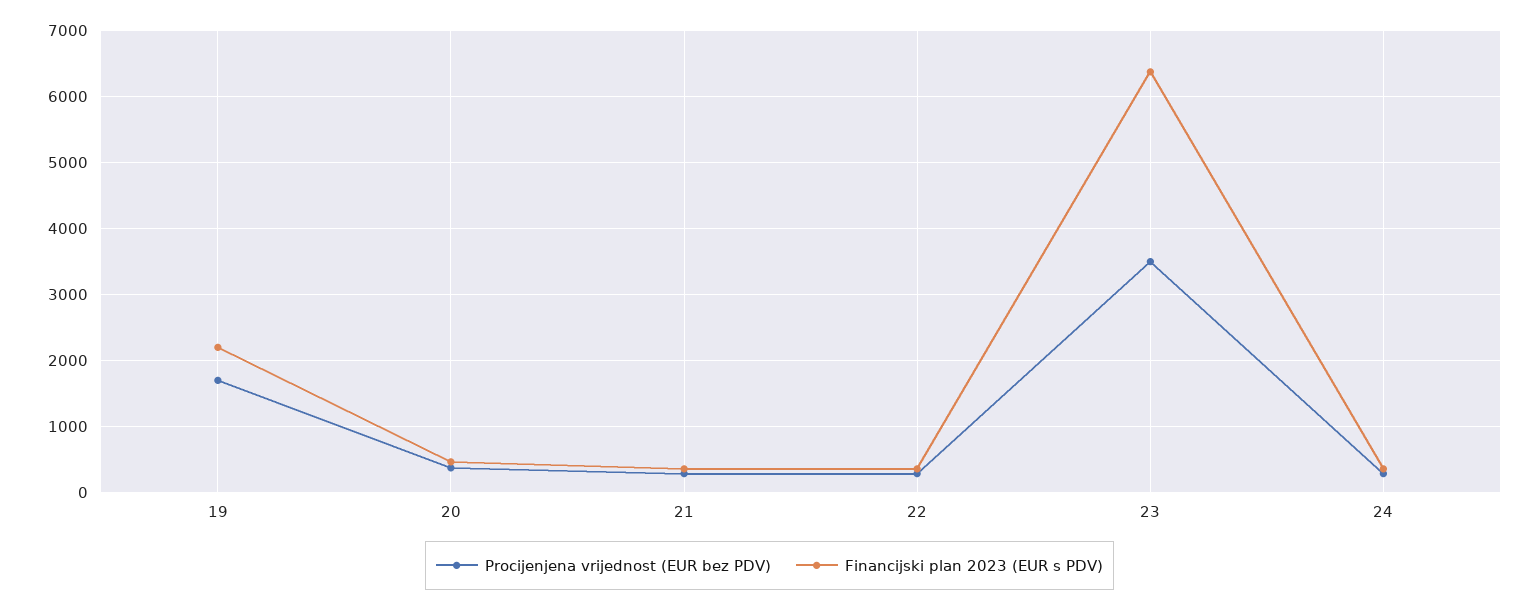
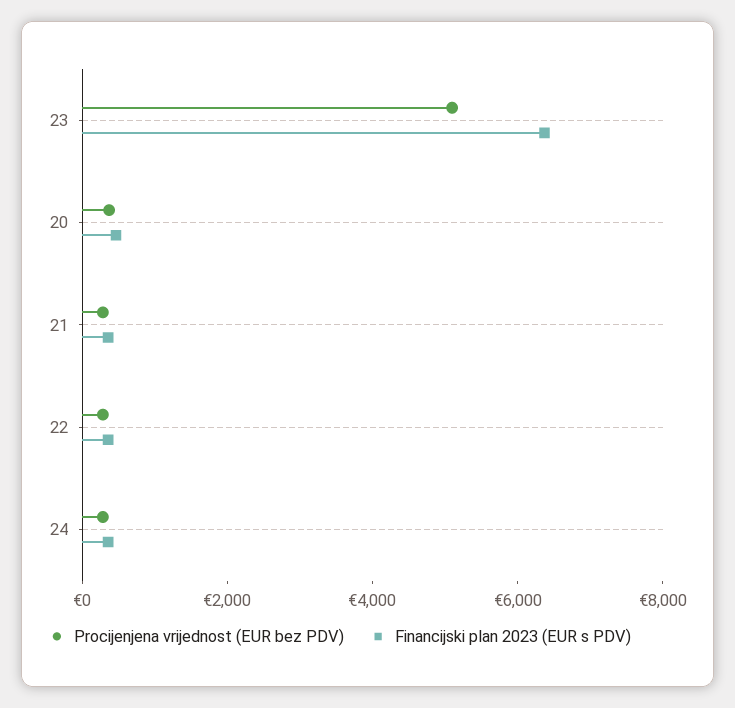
  {
    "Procijenjena vrijednost (EUR bez PDV)": {
-     "19": 1700,
      "20": 400,
      "21": 300,
      "22": 300,
-     "23": 3500,
+     "23": 5000,
      "24": 300
    },
    "Financijski plan 2023 (EUR s PDV)": {
-     "19": 2200,
      "20": 500,
      "21": 400,
      "22": 400,
      "23": 6400,
      "24": 400
    }
  }

